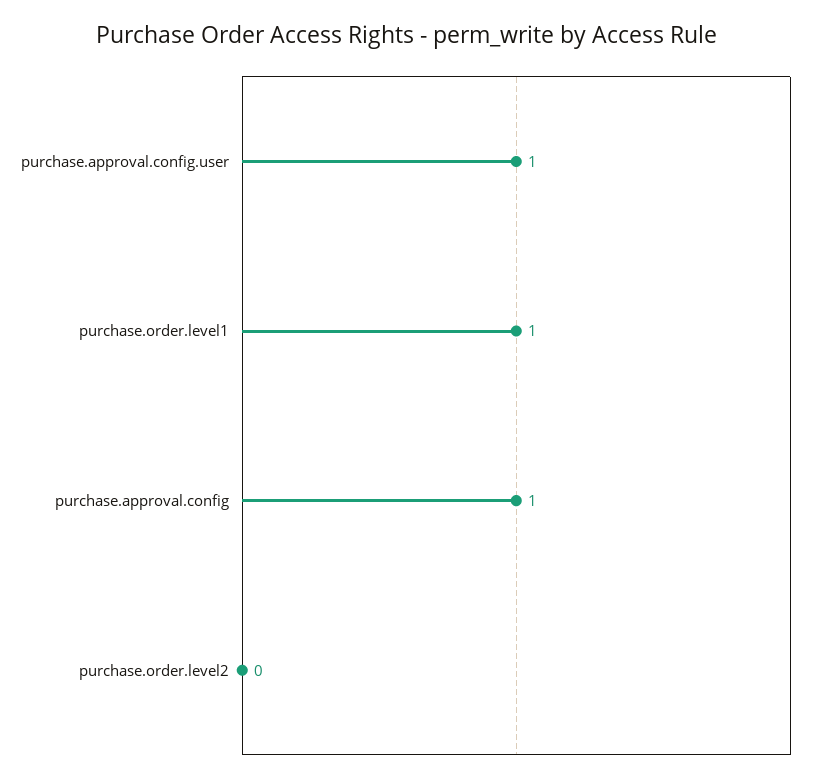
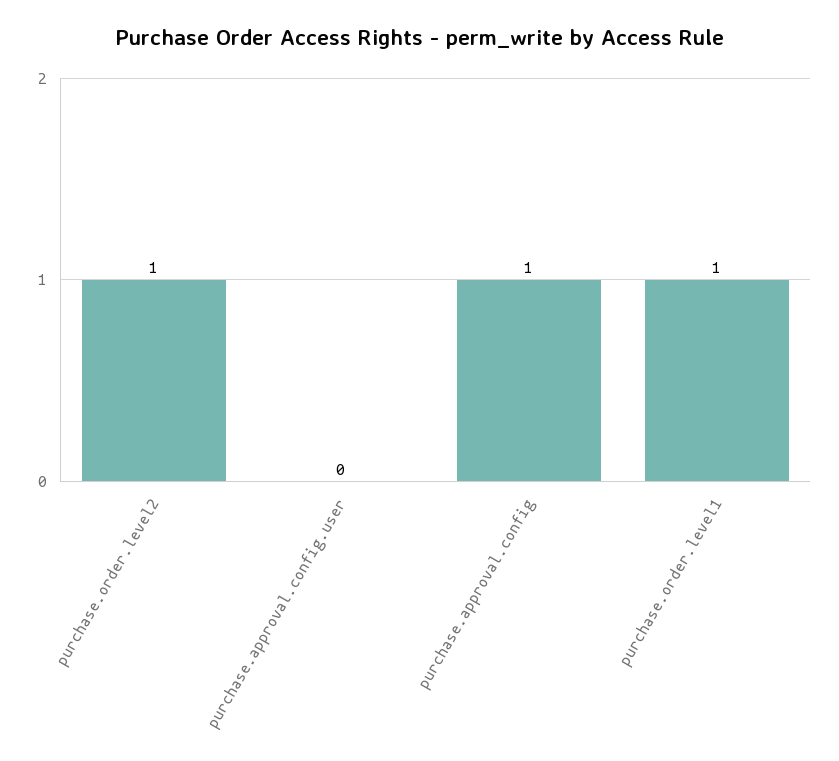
  {
-   "purchase.approval.config.user": 1,
+   "purchase.approval.config.user": 0,
    "purchase.order.level1": 1,
    "purchase.approval.config": 1,
-   "purchase.order.level2": 0
+   "purchase.order.level2": 1
  }

